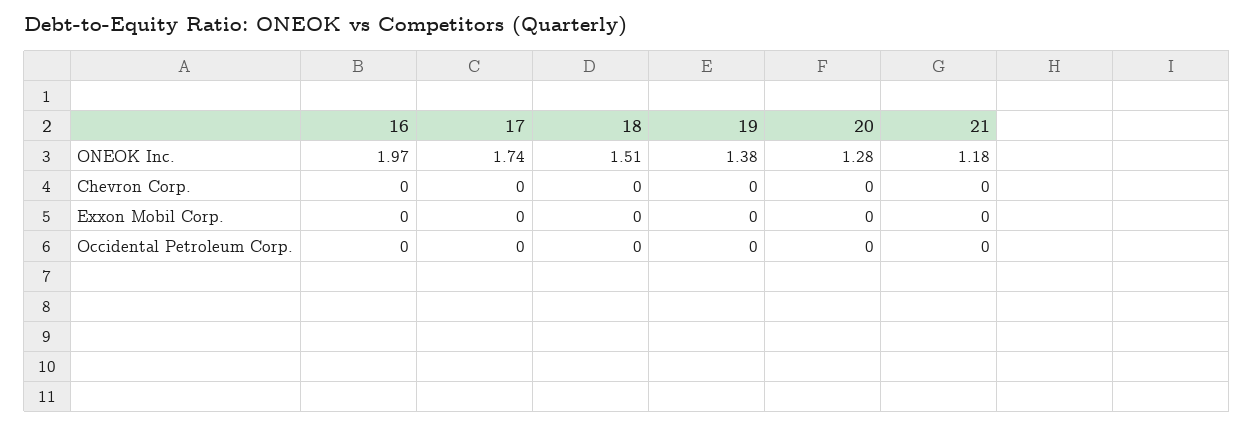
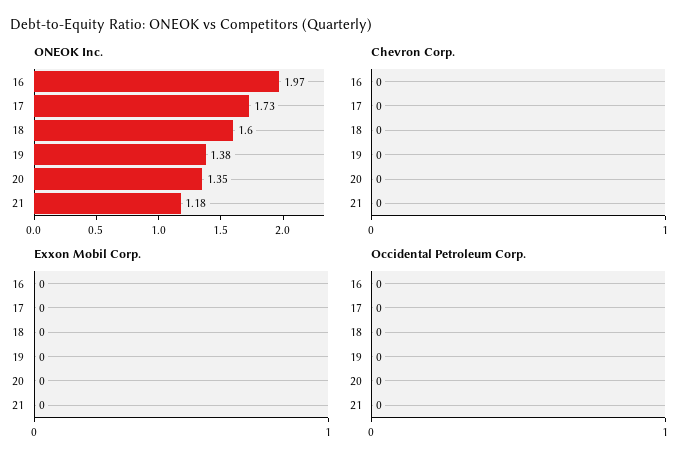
  {
    "ONEOK Inc.": {
      "16": 1.97,
-     "17": 1.74,
+     "17": 1.73,
-     "18": 1.51,
+     "18": 1.6,
      "19": 1.38,
-     "20": 1.28,
+     "20": 1.35,
      "21": 1.18
    },
    "Chevron Corp.": {
      "16": 0,
      "17": 0,
      "18": 0,
      "19": 0,
      "20": 0,
      "21": 0
    },
    "Exxon Mobil Corp.": {
      "16": 0,
      "17": 0,
      "18": 0,
      "19": 0,
      "20": 0,
      "21": 0
    },
    "Occidental Petroleum Corp.": {
      "16": 0,
      "17": 0,
      "18": 0,
      "19": 0,
      "20": 0,
      "21": 0
    }
  }

